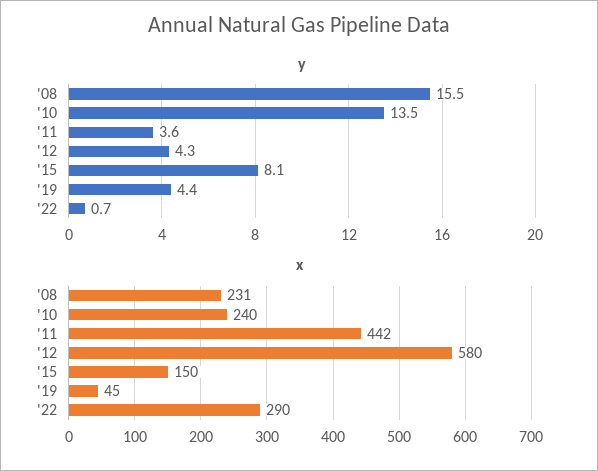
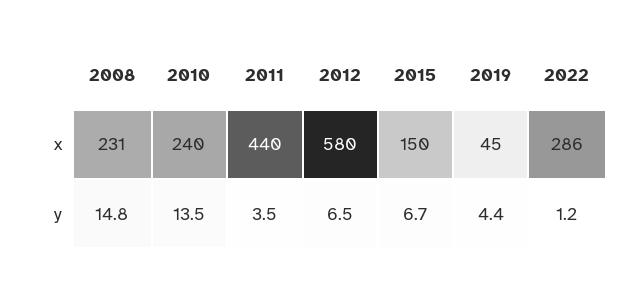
  {
    "y": {
-     "'08": 15.5,
+     "'08": 14.8,
      "'10": 13.5,
-     "'11": 3.6,
+     "'11": 3.5,
-     "'12": 4.3,
+     "'12": 6.5,
-     "'15": 8.1,
+     "'15": 6.7,
      "'19": 4.4,
-     "'22": 0.7
+     "'22": 1.2
    },
    "x": {
      "'08": 231,
      "'10": 240,
-     "'11": 442,
+     "'11": 440,
      "'12": 580,
      "'15": 150,
      "'19": 45,
-     "'22": 290
+     "'22": 286
    }
  }

